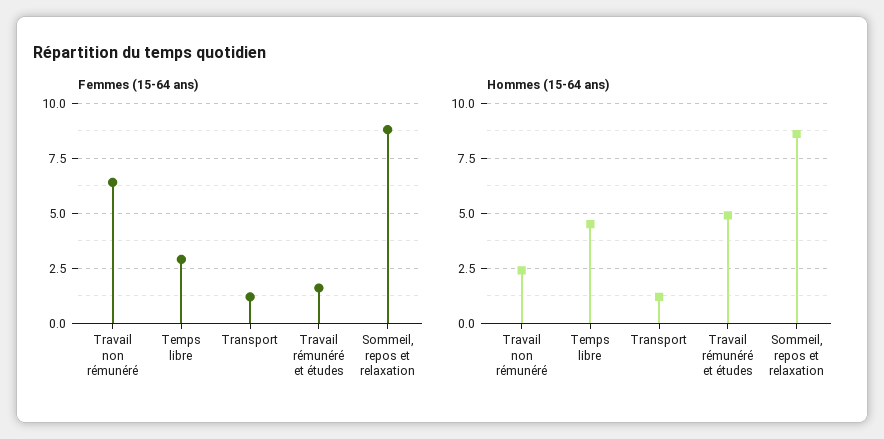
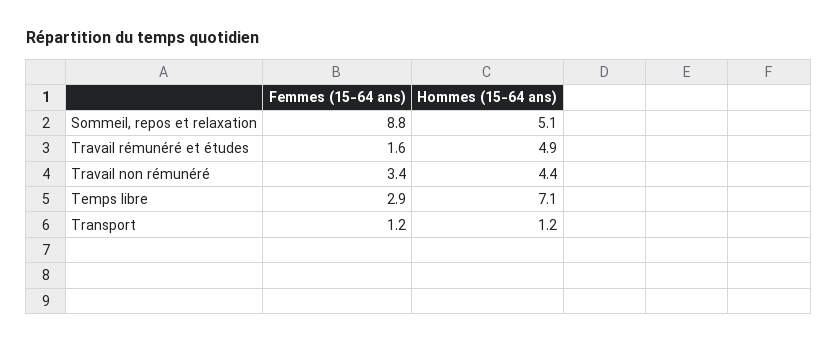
  {
    "Femmes (15-64 ans)": {
-     "Travail non rémunéré": 6.5,
+     "Travail non rémunéré": 3.4,
      "Temps libre": 2.9,
      "Transport": 1.2,
      "Travail rémunéré et études": 1.6,
      "Sommeil, repos et relaxation": 8.8
    },
    "Hommes (15-64 ans)": {
-     "Travail non rémunéré": 2.5,
+     "Travail non rémunéré": 4.4,
-     "Temps libre": 4.5,
+     "Temps libre": 7.1,
      "Transport": 1.2,
      "Travail rémunéré et études": 4.9,
-     "Sommeil, repos et relaxation": 8.5
+     "Sommeil, repos et relaxation": 5.1
    }
  }

